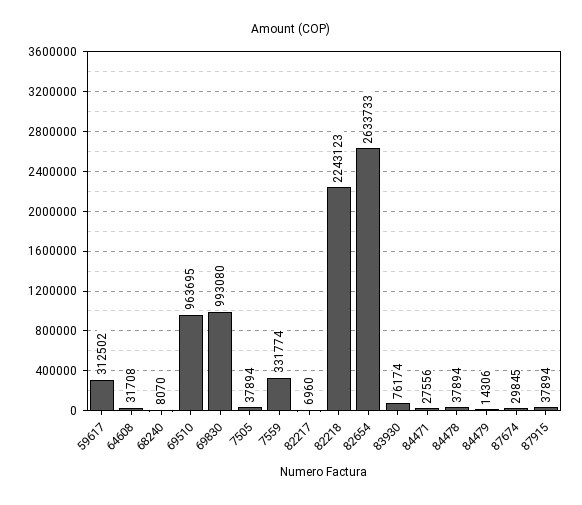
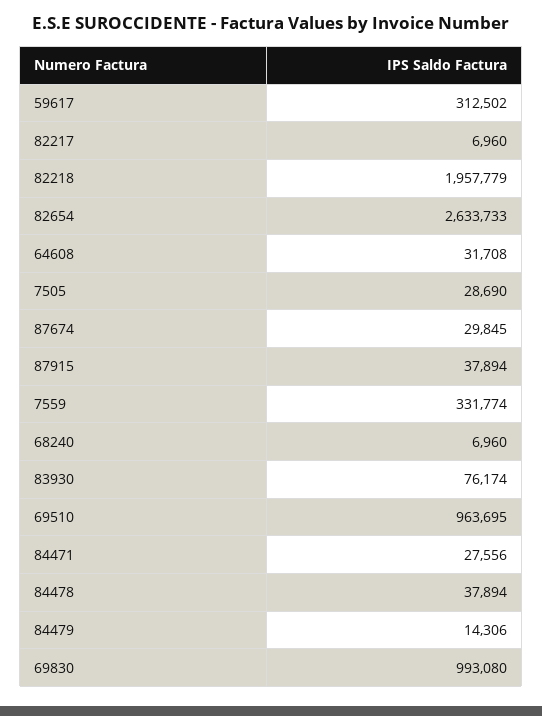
  {
    "59617": 312502,
    "64608": 31708,
-   "68240": 8070,
+   "68240": 6960,
    "69510": 963695,
    "69830": 993080,
-   "7505": 37894,
+   "7505": 28690,
    "7559": 331774,
    "82217": 6960,
-   "82218": 2243123,
+   "82218": 1957779,
    "82654": 2633733,
    "83930": 76174,
    "84471": 27556,
    "84478": 37894,
    "84479": 14306,
    "87674": 29845,
    "87915": 37894
  }

